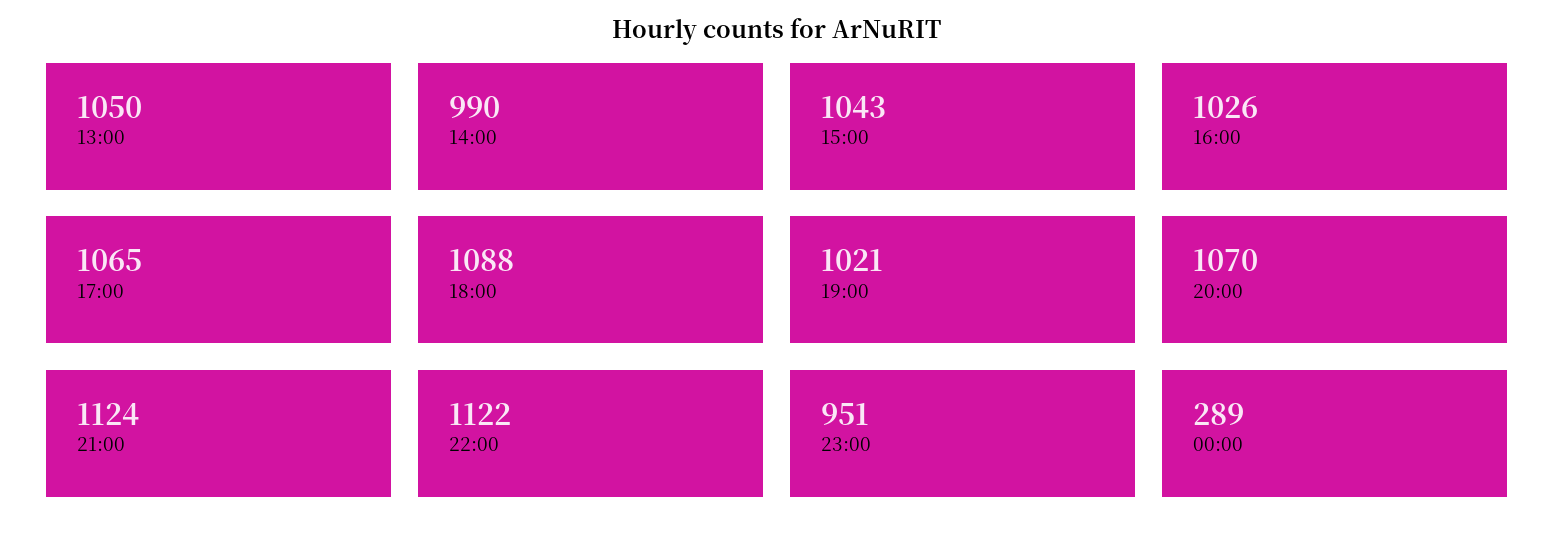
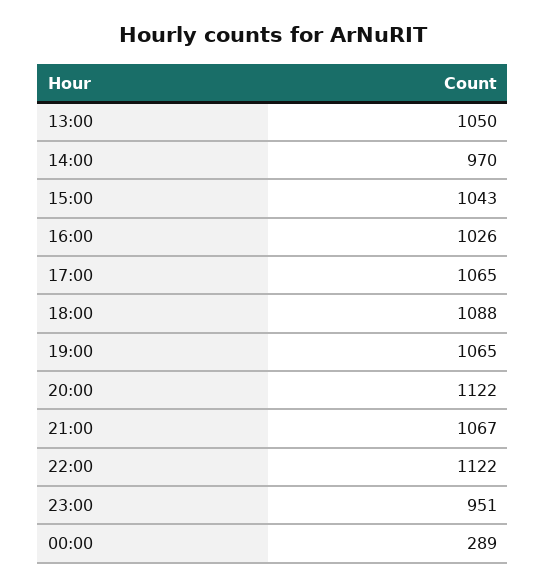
  {
    "13:00": 1050,
-   "14:00": 990,
+   "14:00": 970,
    "15:00": 1043,
    "16:00": 1026,
    "17:00": 1065,
    "18:00": 1088,
-   "19:00": 1021,
+   "19:00": 1065,
-   "20:00": 1070,
+   "20:00": 1122,
-   "21:00": 1124,
+   "21:00": 1067,
    "22:00": 1122,
    "23:00": 951,
    "00:00": 289
  }

